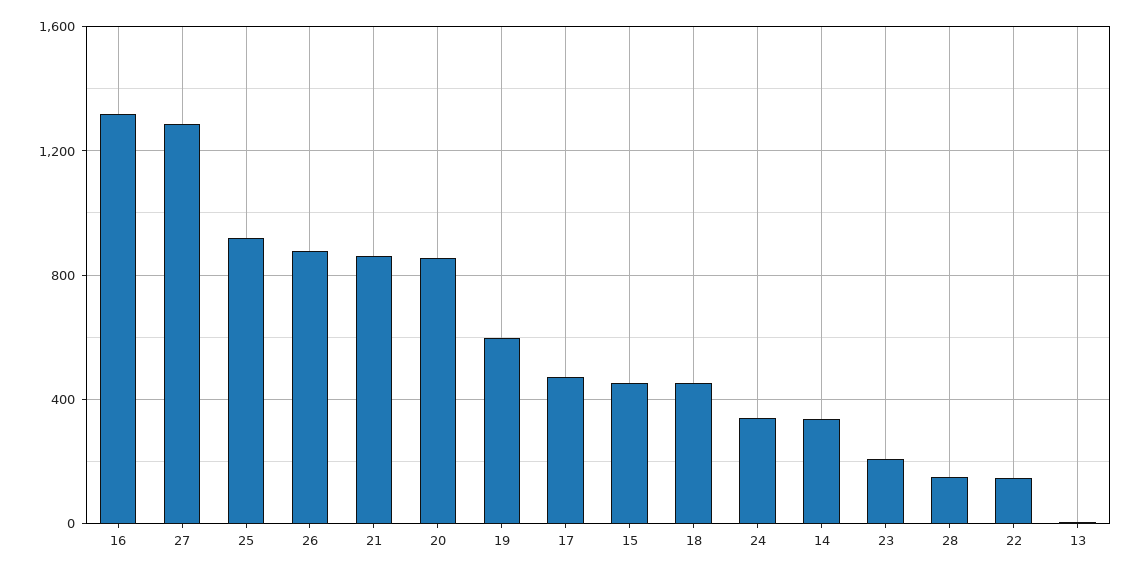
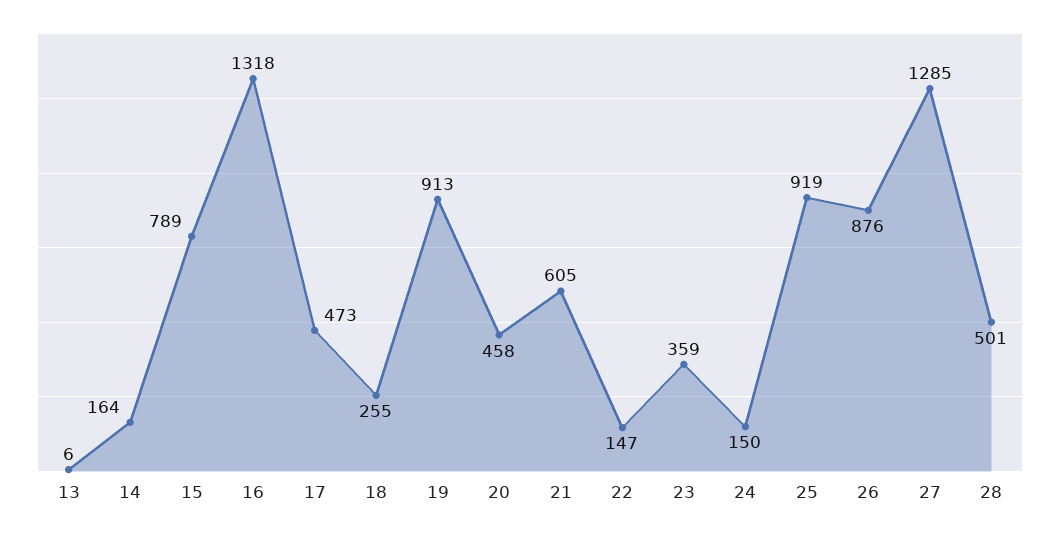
  {
    "16": 1318,
    "27": 1285,
    "25": 919,
    "26": 876,
-   "21": 850,
+   "21": 605,
-   "20": 850,
+   "20": 458,
-   "19": 600,
+   "19": 913,
    "17": 473,
-   "15": 450,
+   "15": 789,
-   "18": 450,
+   "18": 255,
-   "24": 350,
+   "24": 150,
-   "14": 350,
+   "14": 164,
-   "23": 200,
+   "23": 359,
-   "28": 150,
+   "28": 501,
    "22": 147,
    "13": 6
  }

